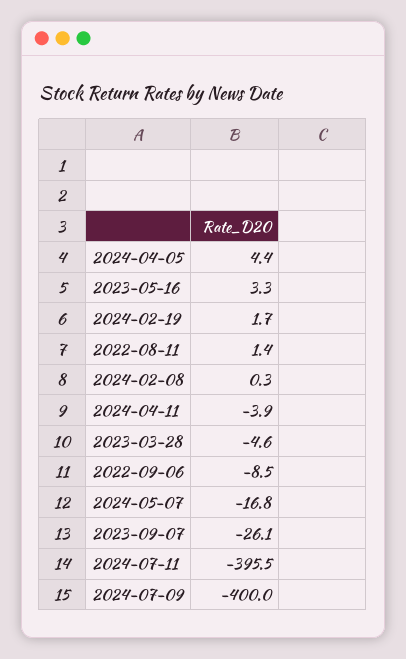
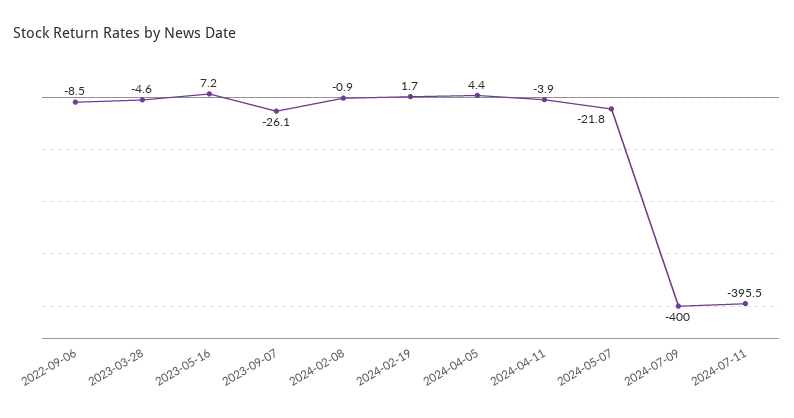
  {
    "2024-04-05": 4.4,
-   "2023-05-16": 3.3,
+   "2023-05-16": 7.2,
    "2024-02-19": 1.7,
-   "2022-08-11": 1.4,
-   "2024-02-08": 0.3,
+   "2024-02-08": -0.9,
    "2024-04-11": -3.9,
    "2023-03-28": -4.6,
    "2022-09-06": -8.5,
-   "2024-05-07": -16.8,
+   "2024-05-07": -21.8,
    "2023-09-07": -26.1,
    "2024-07-11": -395.5,
    "2024-07-09": -400
  }

